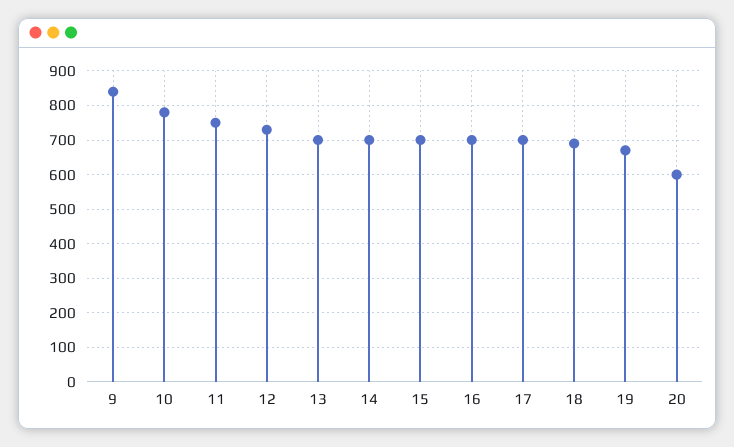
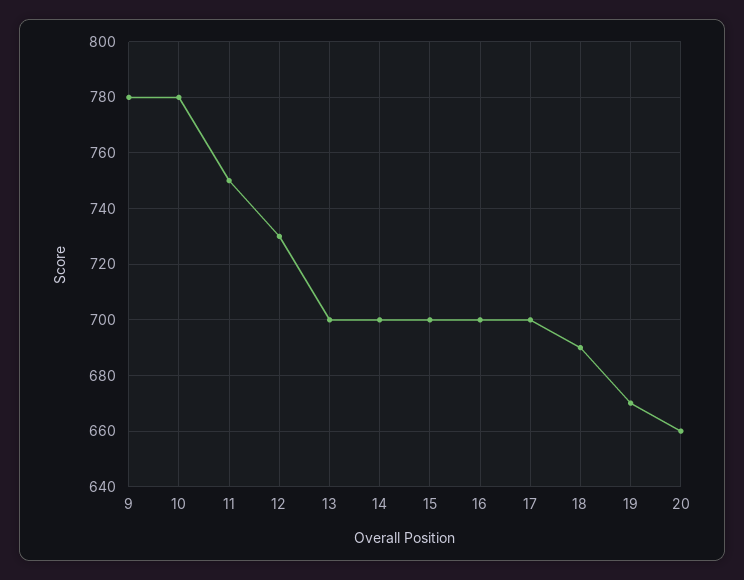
  {
-   "9": 840,
+   "9": 780,
    "10": 780,
    "11": 750,
    "12": 730,
    "13": 700,
    "14": 700,
    "15": 700,
    "16": 700,
    "17": 700,
    "18": 690,
    "19": 670,
-   "20": 600
+   "20": 660
  }

